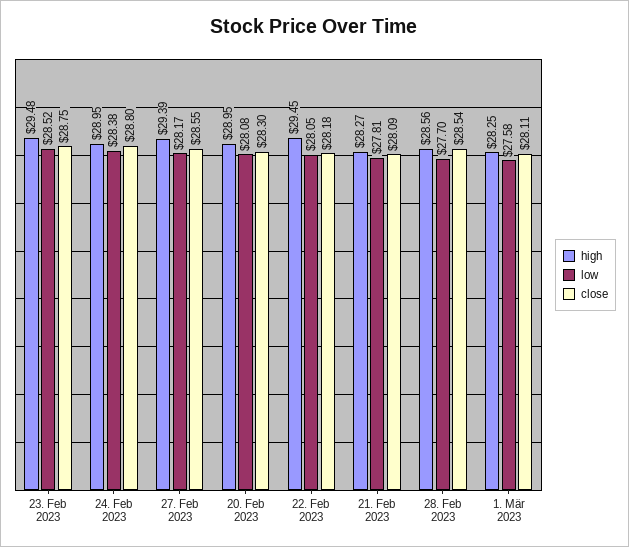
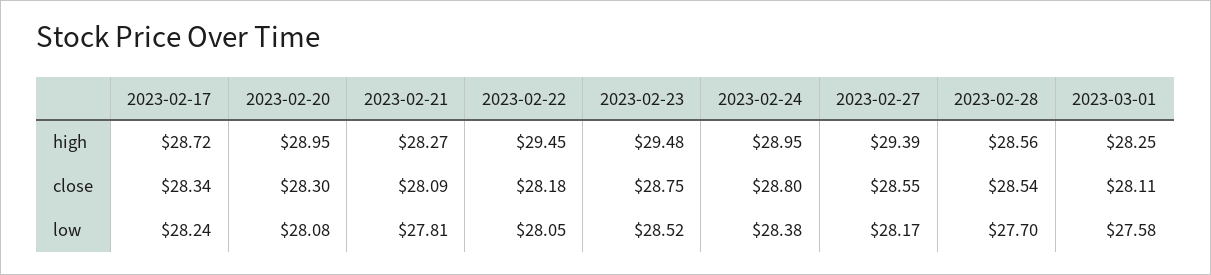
  {
    "high": {
      "23. Feb 2023": 29.48,
      "24. Feb 2023": 28.95,
      "27. Feb 2023": 29.39,
      "20. Feb 2023": 28.95,
      "22. Feb 2023": 29.45,
      "21. Feb 2023": 28.27,
      "28. Feb 2023": 28.56,
-     "1. Mär 2023": 28.25
+     "1. Mär 2023": 28.25,
+     "2023-02-17": 28.72
    },
    "low": {
      "23. Feb 2023": 28.52,
      "24. Feb 2023": 28.38,
      "27. Feb 2023": 28.17,
      "20. Feb 2023": 28.08,
      "22. Feb 2023": 28.05,
      "21. Feb 2023": 27.81,
      "28. Feb 2023": 27.7,
-     "1. Mär 2023": 27.58
+     "1. Mär 2023": 27.58,
+     "2023-02-17": 28.24
    },
    "close": {
      "23. Feb 2023": 28.75,
      "24. Feb 2023": 28.8,
      "27. Feb 2023": 28.55,
      "20. Feb 2023": 28.3,
      "22. Feb 2023": 28.18,
      "21. Feb 2023": 28.09,
      "28. Feb 2023": 28.54,
-     "1. Mär 2023": 28.11
+     "1. Mär 2023": 28.11,
+     "2023-02-17": 28.34
    }
  }

